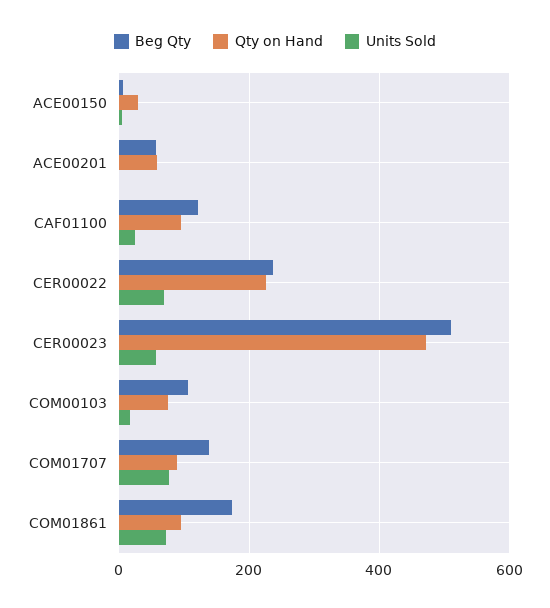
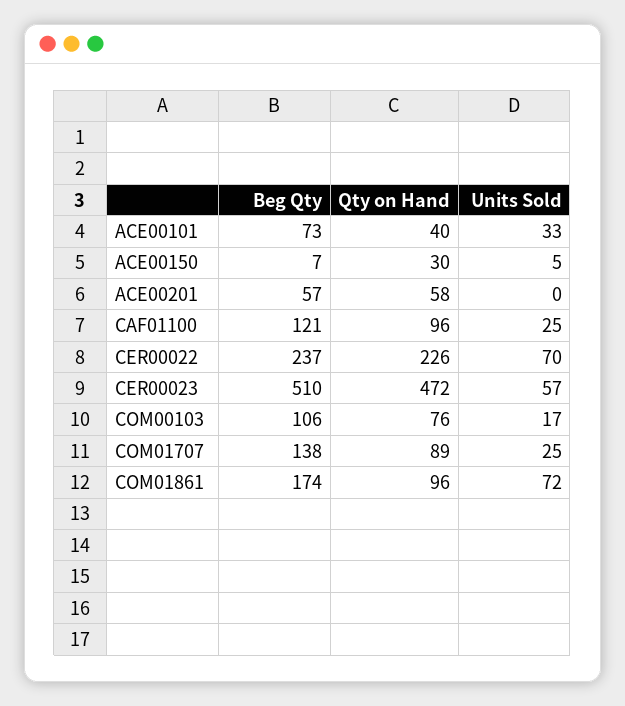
  {
    "Beg Qty": {
      "ACE00150": 7,
      "ACE00201": 57,
      "CAF01100": 121,
      "CER00022": 237,
      "CER00023": 510,
      "COM00103": 106,
      "COM01707": 138,
-     "COM01861": 174
+     "COM01861": 174,
+     "ACE00101": 73
    },
    "Qty on Hand": {
      "ACE00150": 30,
      "ACE00201": 58,
      "CAF01100": 96,
      "CER00022": 226,
      "CER00023": 472,
      "COM00103": 76,
      "COM01707": 89,
-     "COM01861": 96
+     "COM01861": 96,
+     "ACE00101": 40
    },
    "Units Sold": {
      "ACE00150": 5,
      "ACE00201": 0,
      "CAF01100": 25,
      "CER00022": 70,
      "CER00023": 57,
      "COM00103": 17,
-     "COM01707": 80,
+     "COM01707": 25,
-     "COM01861": 72
+     "COM01861": 72,
+     "ACE00101": 33
    }
  }

